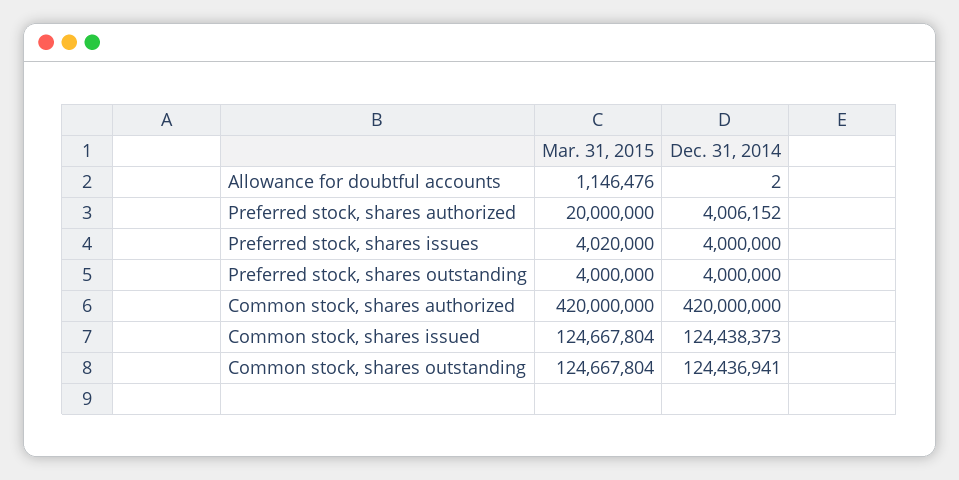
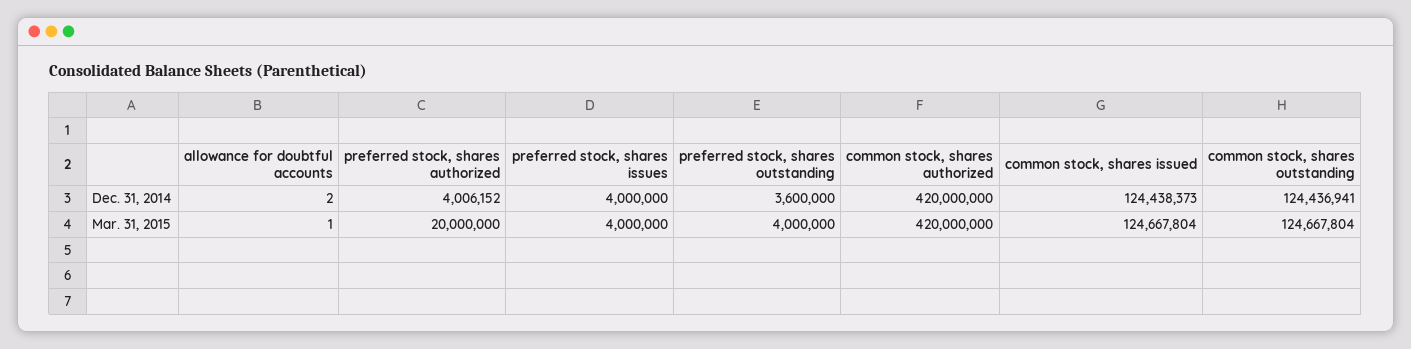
  {
    "Mar. 31, 2015": {
-     "Allowance for doubtful accounts": 1146476,
+     "Allowance for doubtful accounts": 1,
      "Preferred stock, shares authorized": 20000000,
-     "Preferred stock, shares issues": 4020000,
+     "Preferred stock, shares issues": 4000000,
      "Preferred stock, shares outstanding": 4000000,
      "Common stock, shares authorized": 420000000,
      "Common stock, shares issued": 124667804,
      "Common stock, shares outstanding": 124667804
    },
    "Dec. 31, 2014": {
      "Allowance for doubtful accounts": 2,
      "Preferred stock, shares authorized": 4006152,
      "Preferred stock, shares issues": 4000000,
-     "Preferred stock, shares outstanding": 4000000,
+     "Preferred stock, shares outstanding": 3600000,
      "Common stock, shares authorized": 420000000,
      "Common stock, shares issued": 124438373,
      "Common stock, shares outstanding": 124436941
    }
  }

